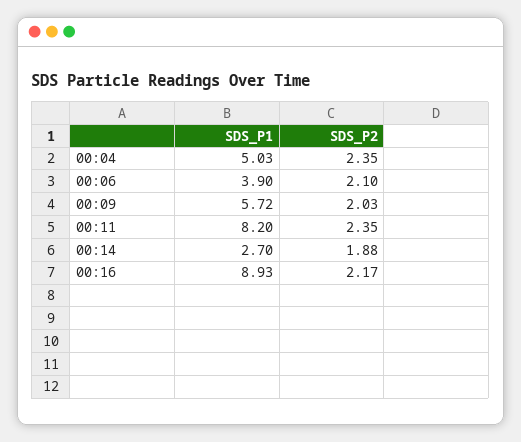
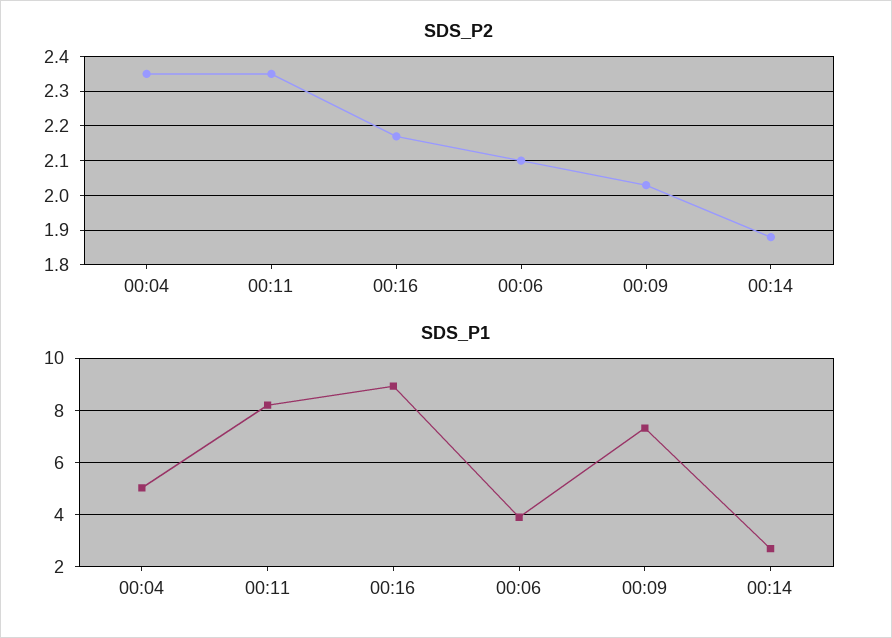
  {
    "SDS_P1": {
      "00:04": 5.03,
      "00:06": 3.9,
-     "00:09": 5.72,
+     "00:09": 7.25,
      "00:11": 8.2,
      "00:14": 2.7,
      "00:16": 8.93
    },
    "SDS_P2": {
      "00:04": 2.35,
      "00:06": 2.1,
      "00:09": 2.03,
      "00:11": 2.35,
      "00:14": 1.88,
      "00:16": 2.17
    }
  }

